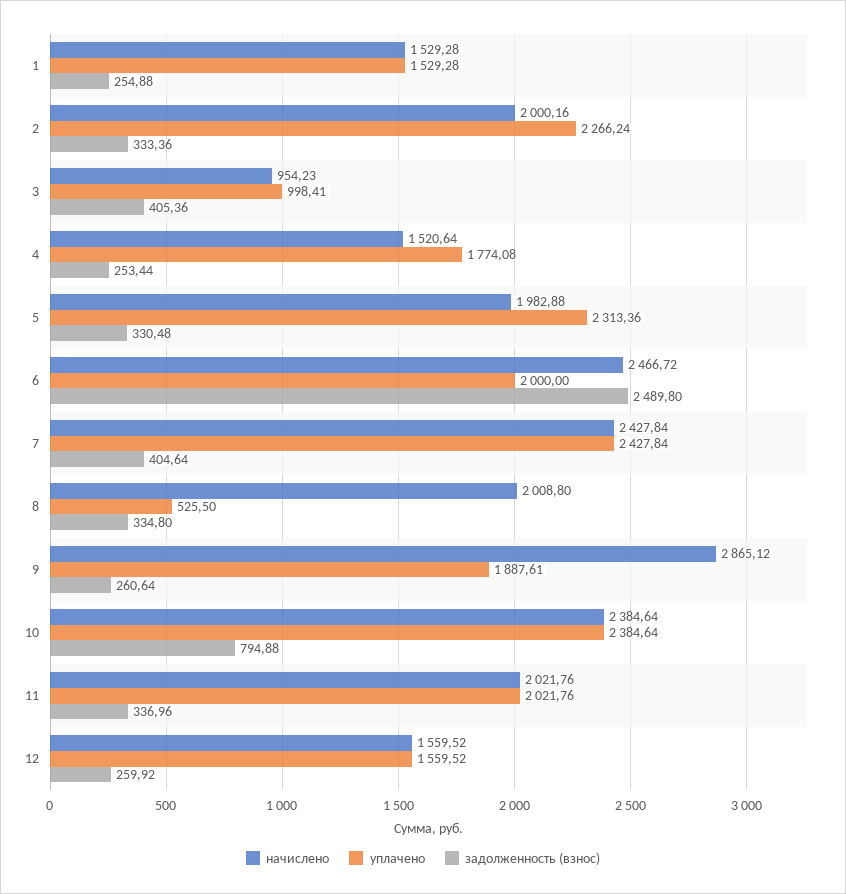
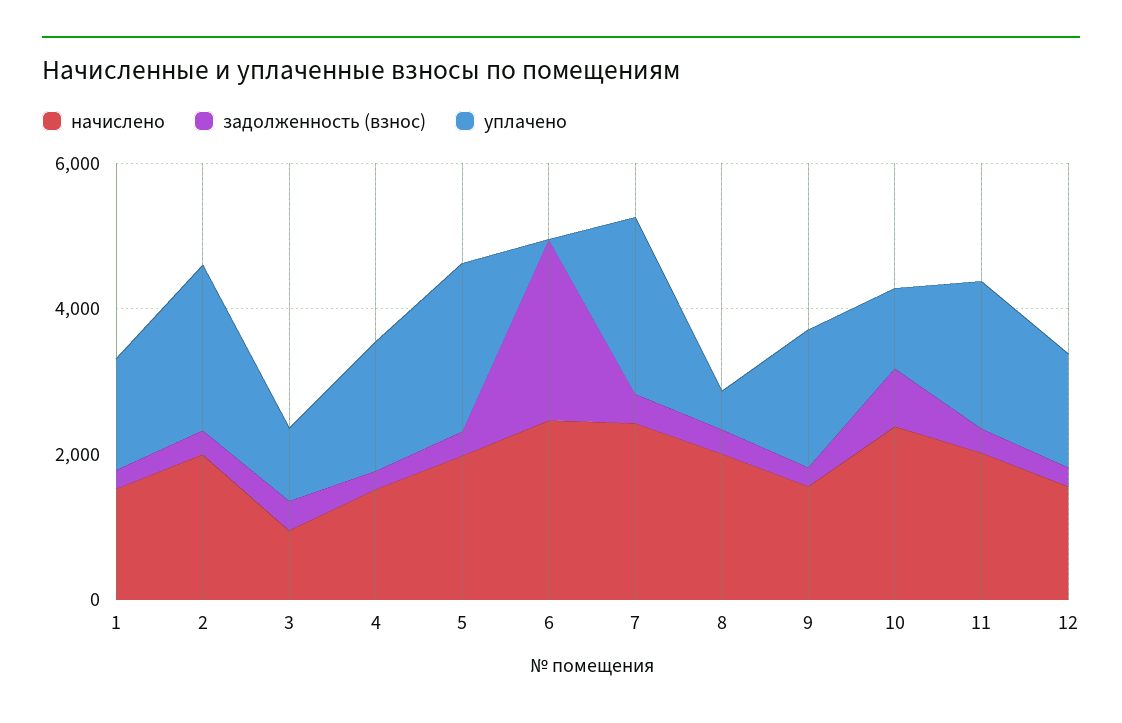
  {
    "начислено": {
      "1": 1529.28,
      "2": 2000.16,
      "3": 954.23,
      "4": 1520.64,
      "5": 1982.88,
      "6": 2466.72,
      "7": 2427.84,
      "8": 2008.8,
-     "9": 2865.12,
+     "9": 1500,
      "10": 2384.64,
      "11": 2021.76,
      "12": 1559.52
    },
    "уплачено": {
      "1": 1529.28,
      "2": 2266.24,
      "3": 998.41,
      "4": 1774.08,
      "5": 2313.36,
-     "6": 2000,
+     "6": 0,
      "7": 2427.84,
      "8": 525.5,
      "9": 1887.61,
-     "10": 2384.64,
+     "10": 1000,
      "11": 2021.76,
      "12": 1559.52
    },
    "задолженность (взнос)": {
      "1": 254.88,
      "2": 333.36,
      "3": 405.36,
      "4": 253.44,
      "5": 330.48,
      "6": 2489.8,
      "7": 404.64,
      "8": 334.8,
      "9": 260.64,
      "10": 794.88,
      "11": 336.96,
      "12": 259.92
    }
  }

